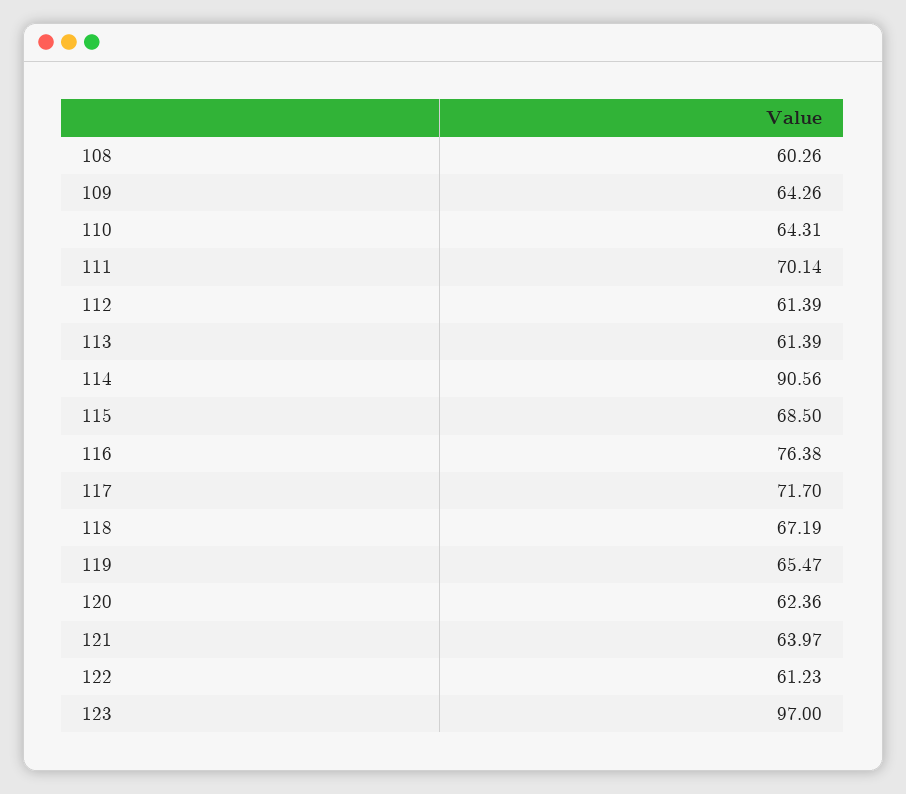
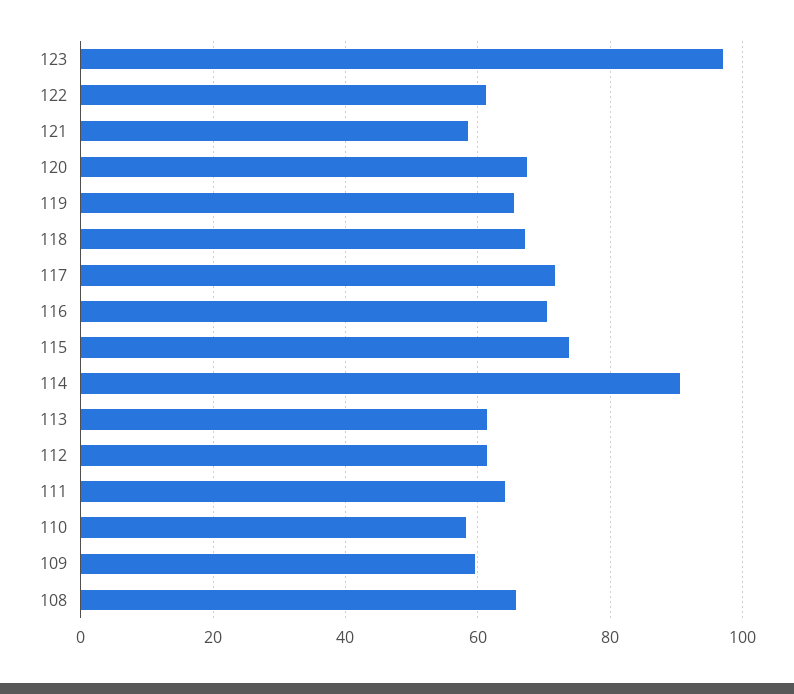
  {
-   "108": 60.26,
+   "108": 66,
-   "109": 64.26,
+   "109": 60,
-   "110": 64.31,
+   "110": 58,
-   "111": 70.14,
+   "111": 64,
    "112": 61.39,
    "113": 61.39,
    "114": 90.56,
-   "115": 68.5,
+   "115": 74,
-   "116": 76.38,
+   "116": 70,
    "117": 71.7,
    "118": 67.19,
    "119": 65.47,
-   "120": 62.36,
+   "120": 68,
-   "121": 63.97,
+   "121": 58,
    "122": 61.23,
    "123": 97
  }

